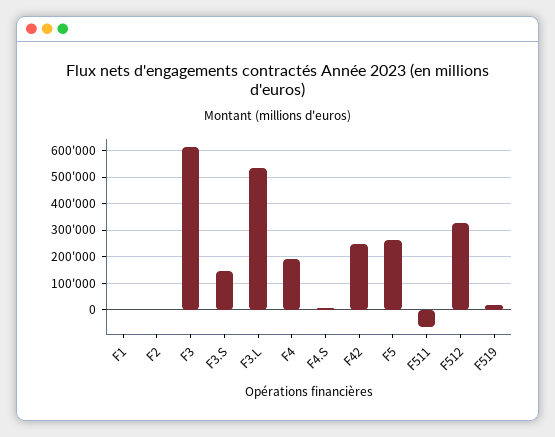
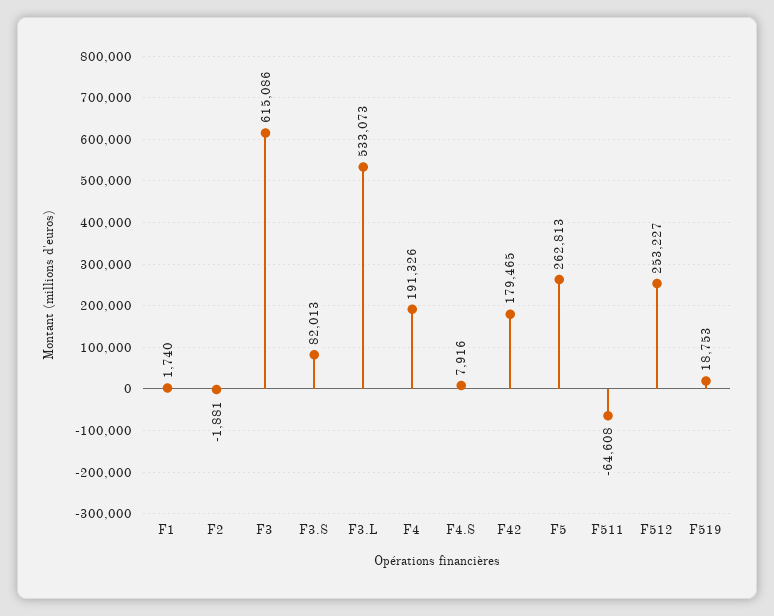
  {
    "F1": 1740,
    "F2": -1881,
    "F3": 615086,
-   "F3.S": 150000,
+   "F3.S": 82013,
    "F3.L": 533073,
    "F4": 191326,
    "F4.S": 7916,
-   "F42": 250000,
+   "F42": 179465,
    "F5": 262813,
    "F511": -64608,
-   "F512": 325000,
+   "F512": 253227,
    "F519": 18753
  }

